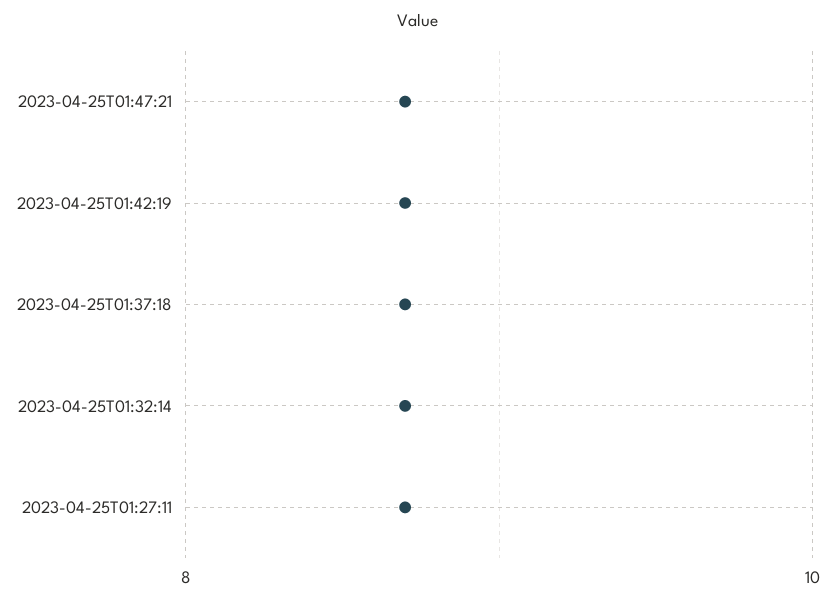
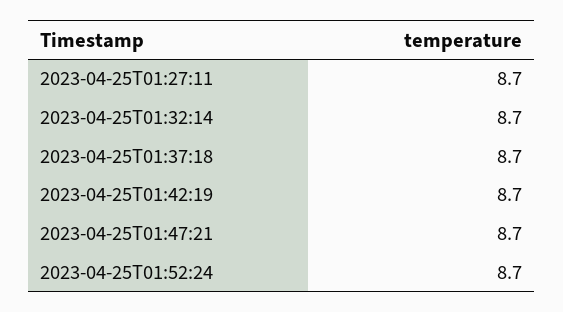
  {
    "2023-04-25T01:47:21": 8.7,
    "2023-04-25T01:42:19": 8.7,
    "2023-04-25T01:37:18": 8.7,
    "2023-04-25T01:32:14": 8.7,
-   "2023-04-25T01:27:11": 8.7
+   "2023-04-25T01:27:11": 8.7,
+   "2023-04-25T01:52:24": 8.7
  }

